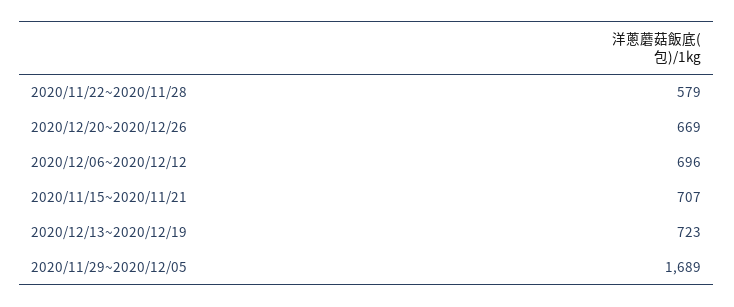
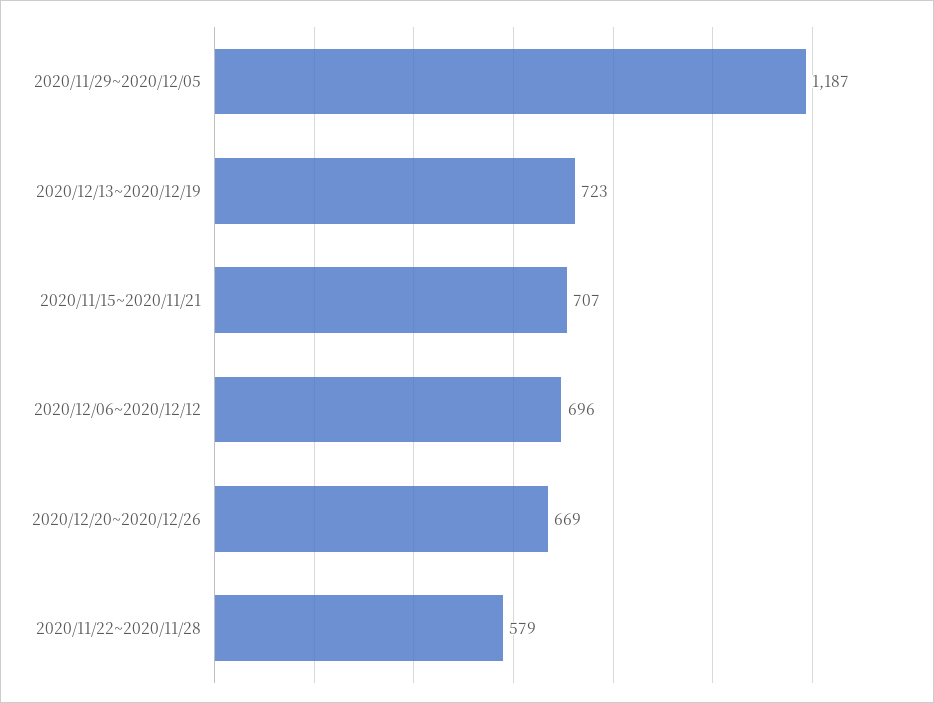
  {
    "2020/11/22~2020/11/28": 579,
    "2020/12/20~2020/12/26": 669,
    "2020/12/06~2020/12/12": 696,
    "2020/11/15~2020/11/21": 707,
    "2020/12/13~2020/12/19": 723,
-   "2020/11/29~2020/12/05": 1689
+   "2020/11/29~2020/12/05": 1187
  }

